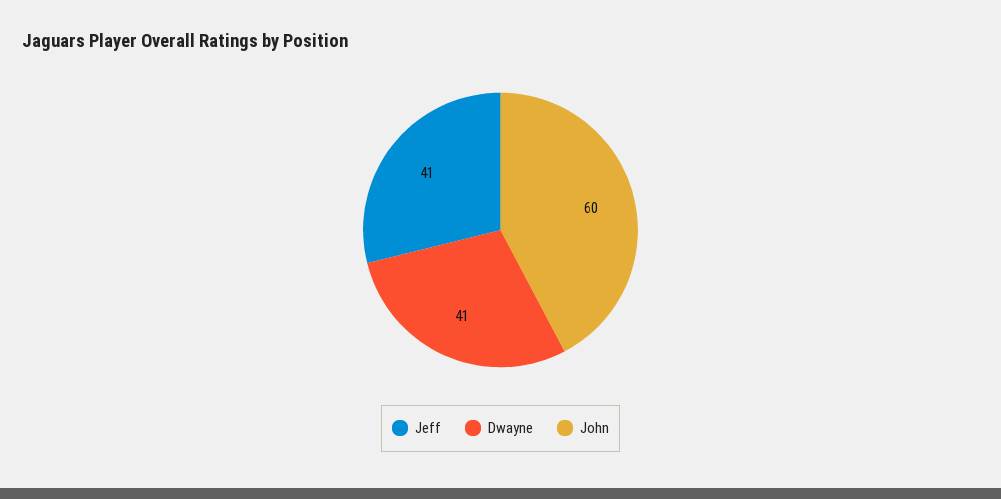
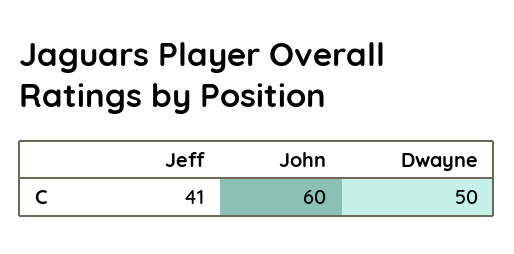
  {
    "Jeff": 41,
-   "Dwayne": 41,
+   "Dwayne": 50,
    "John": 60
  }

